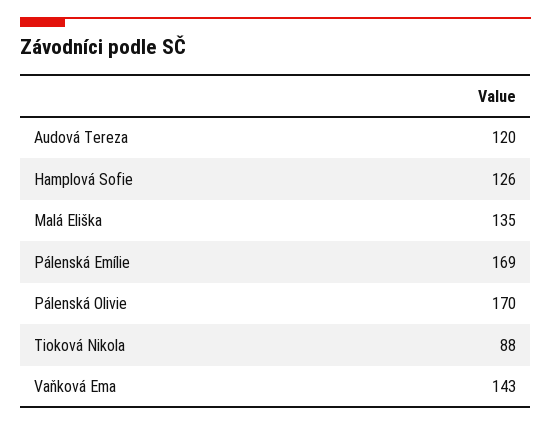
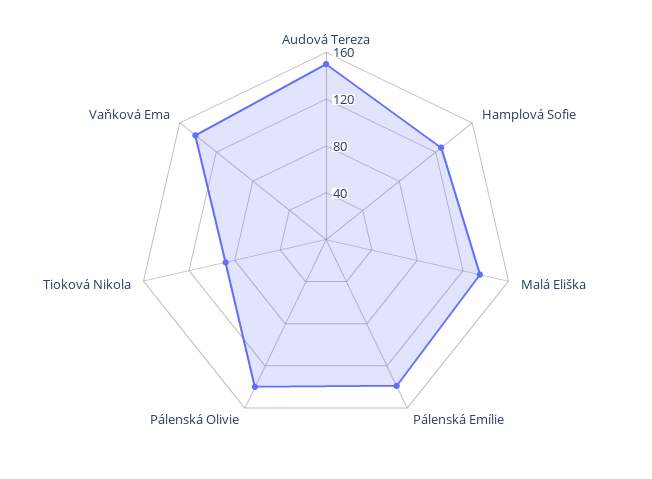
  {
-   "Audová Tereza": 120,
+   "Audová Tereza": 150,
    "Hamplová Sofie": 126,
    "Malá Eliška": 135,
-   "Pálenská Emílie": 169,
+   "Pálenská Emílie": 140,
-   "Pálenská Olivie": 170,
+   "Pálenská Olivie": 140,
    "Tioková Nikola": 88,
    "Vaňková Ema": 143
  }

